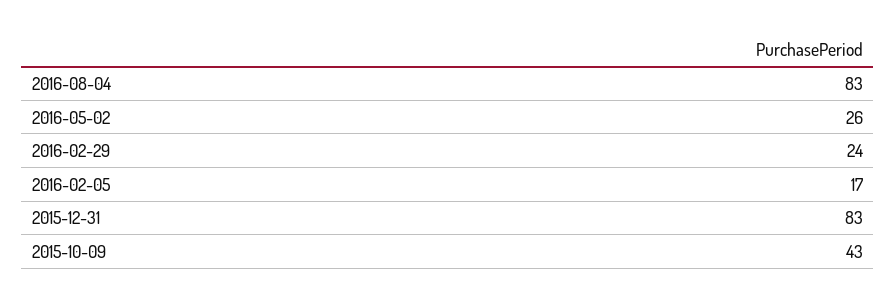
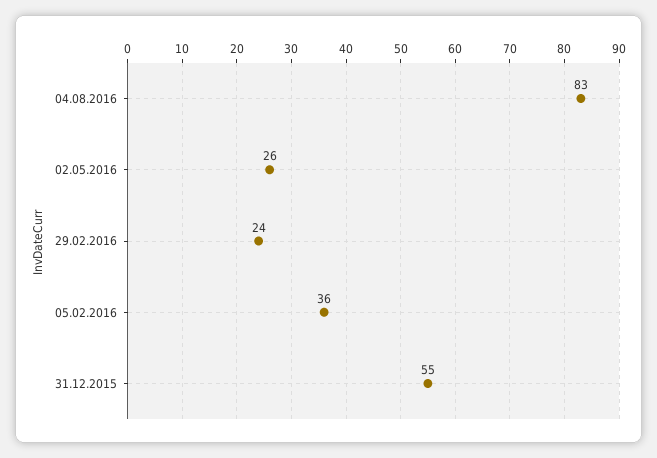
  {
    "2016-08-04": 83,
    "2016-05-02": 26,
    "2016-02-29": 24,
-   "2016-02-05": 17,
+   "2016-02-05": 36,
-   "2015-12-31": 83,
+   "2015-12-31": 55
-   "2015-10-09": 43
  }

